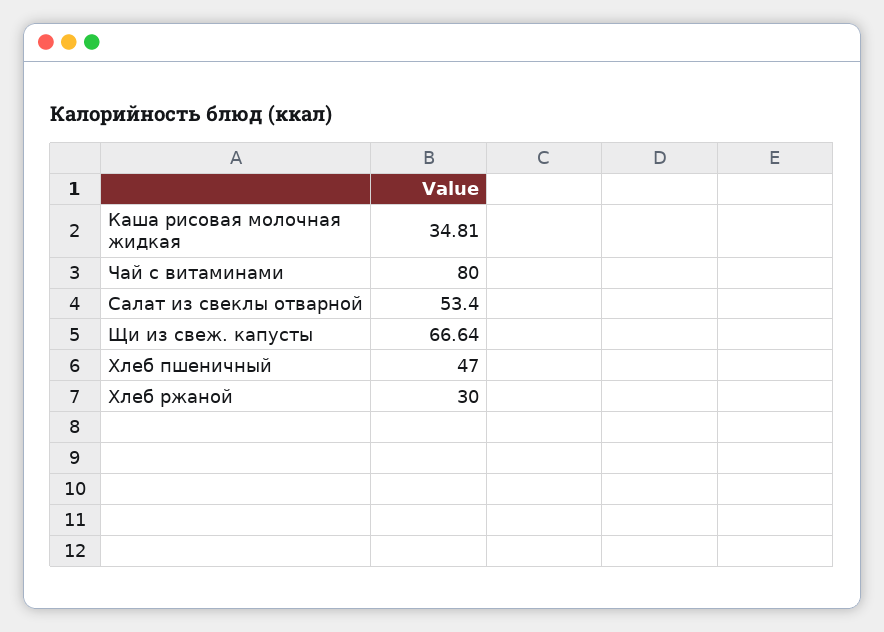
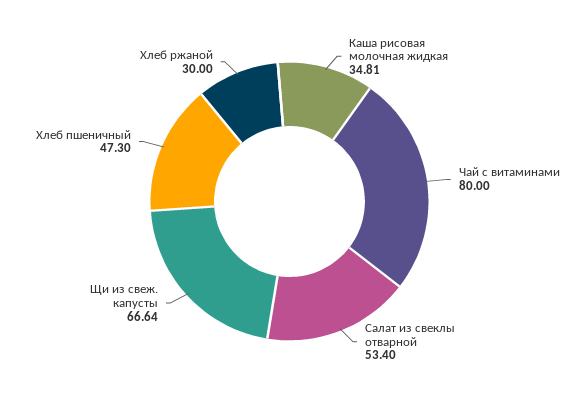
  {
    "Каша рисовая молочная жидкая": 34.81,
    "Чай с витаминами": 80,
    "Салат из свеклы отварной": 53.4,
    "Щи из свеж. капусты": 66.64,
-   "Хлеб пшеничный": 47,
+   "Хлеб пшеничный": 47.3,
    "Хлеб ржаной": 30
  }

